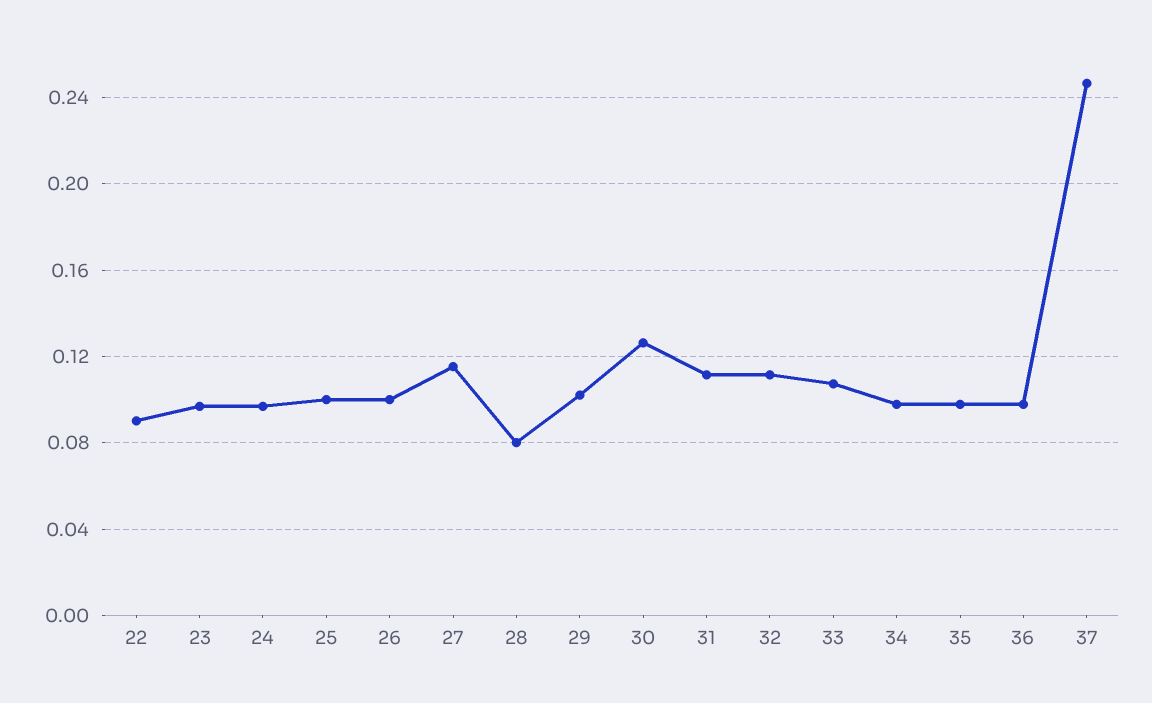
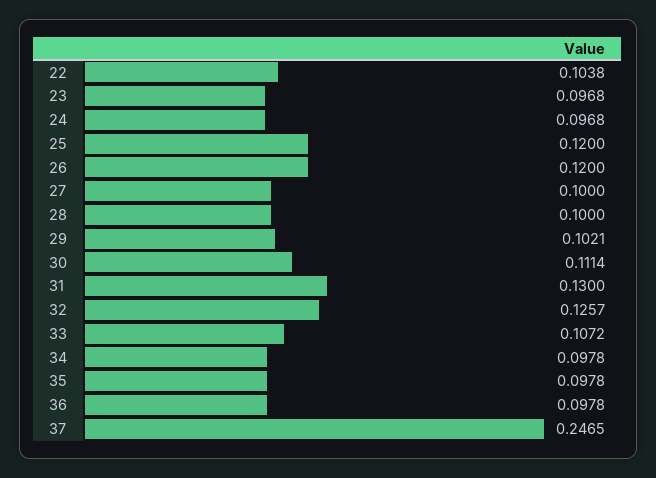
  {
-   "22": 0.09,
+   "22": 0.1038,
    "23": 0.0968,
    "24": 0.0968,
-   "25": 0.1,
+   "25": 0.12,
-   "26": 0.1,
+   "26": 0.12,
-   "27": 0.115,
+   "27": 0.1,
-   "28": 0.08,
+   "28": 0.1,
    "29": 0.1021,
-   "30": 0.125,
+   "30": 0.1114,
-   "31": 0.11,
+   "31": 0.13,
-   "32": 0.11,
+   "32": 0.1257,
    "33": 0.1072,
    "34": 0.0978,
    "35": 0.0978,
    "36": 0.0978,
    "37": 0.2465
  }

